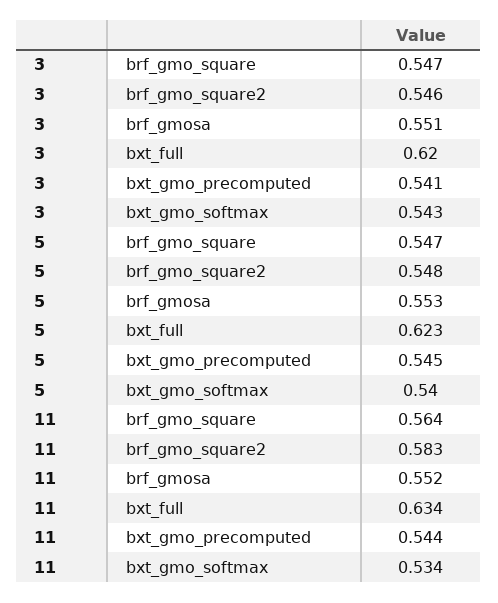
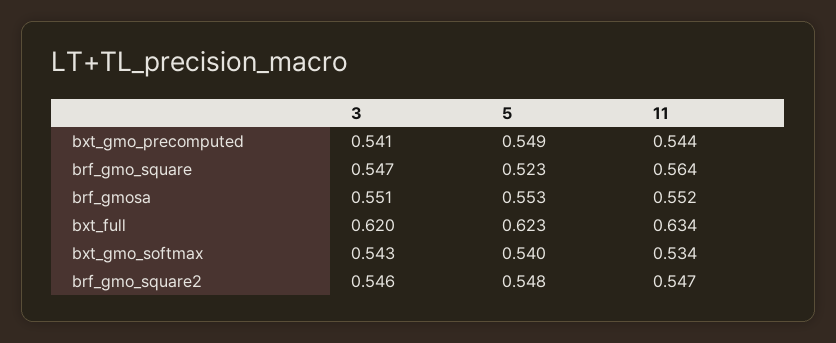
  {
    "3": {
      "brf_gmo_square": 0.547,
      "brf_gmo_square2": 0.546,
      "brf_gmosa": 0.551,
      "bxt_full": 0.62,
      "bxt_gmo_precomputed": 0.541,
      "bxt_gmo_softmax": 0.543
    },
    "5": {
-     "brf_gmo_square": 0.547,
+     "brf_gmo_square": 0.523,
      "brf_gmo_square2": 0.548,
      "brf_gmosa": 0.553,
      "bxt_full": 0.623,
-     "bxt_gmo_precomputed": 0.545,
+     "bxt_gmo_precomputed": 0.549,
      "bxt_gmo_softmax": 0.54
    },
    "11": {
      "brf_gmo_square": 0.564,
-     "brf_gmo_square2": 0.583,
+     "brf_gmo_square2": 0.547,
      "brf_gmosa": 0.552,
      "bxt_full": 0.634,
      "bxt_gmo_precomputed": 0.544,
      "bxt_gmo_softmax": 0.534
    }
  }

